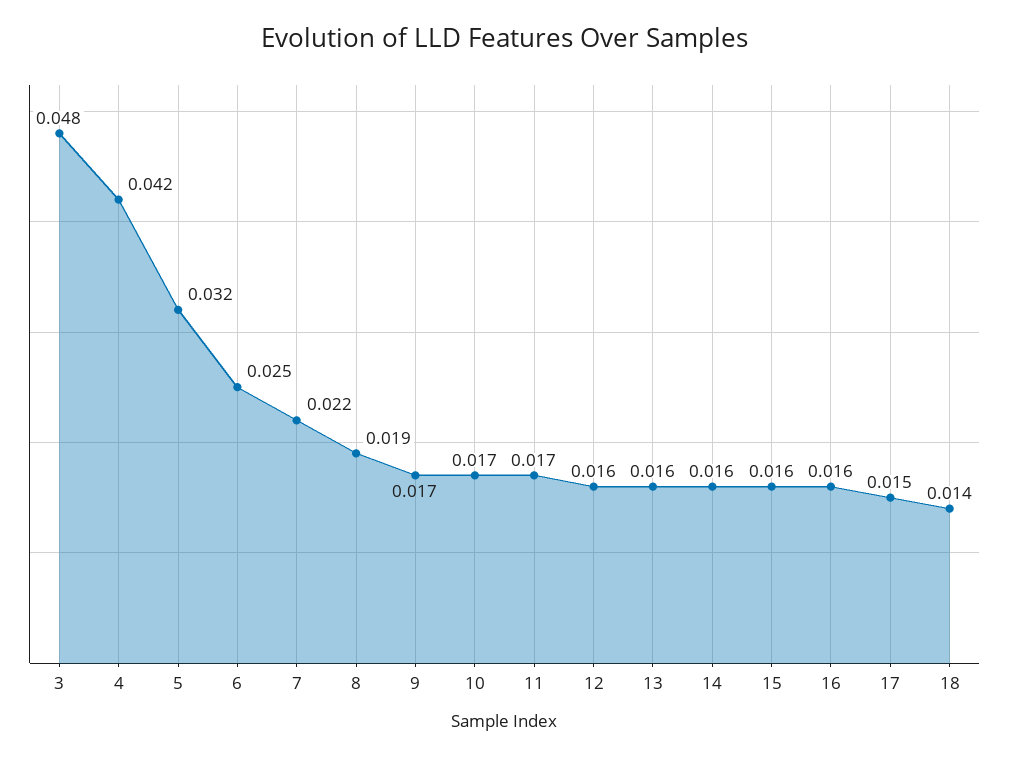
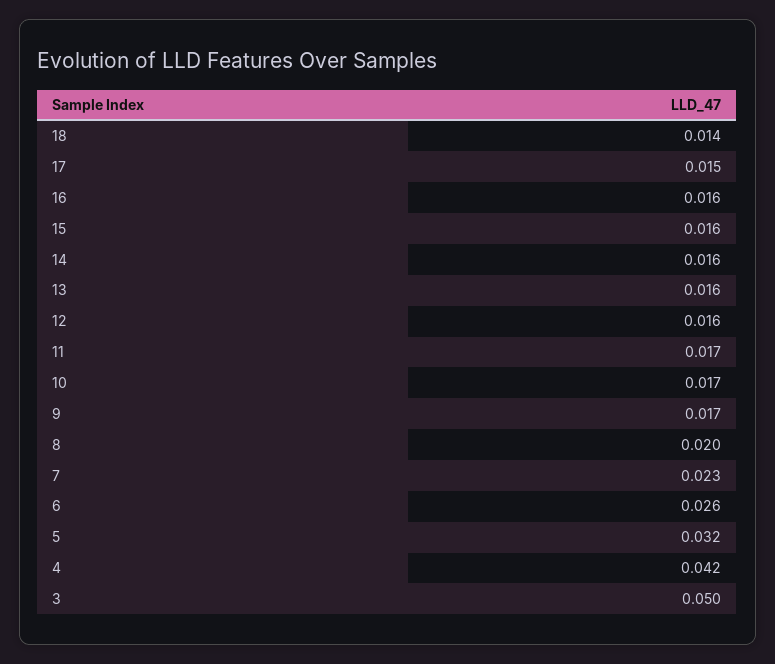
  {
-   "3": 0.048,
+   "3": 0.05,
    "4": 0.042,
    "5": 0.032,
-   "6": 0.025,
+   "6": 0.026,
-   "7": 0.022,
+   "7": 0.023,
-   "8": 0.019,
+   "8": 0.02,
    "9": 0.017,
    "10": 0.017,
    "11": 0.017,
    "12": 0.016,
    "13": 0.016,
    "14": 0.016,
    "15": 0.016,
    "16": 0.016,
    "17": 0.015,
    "18": 0.014
  }

